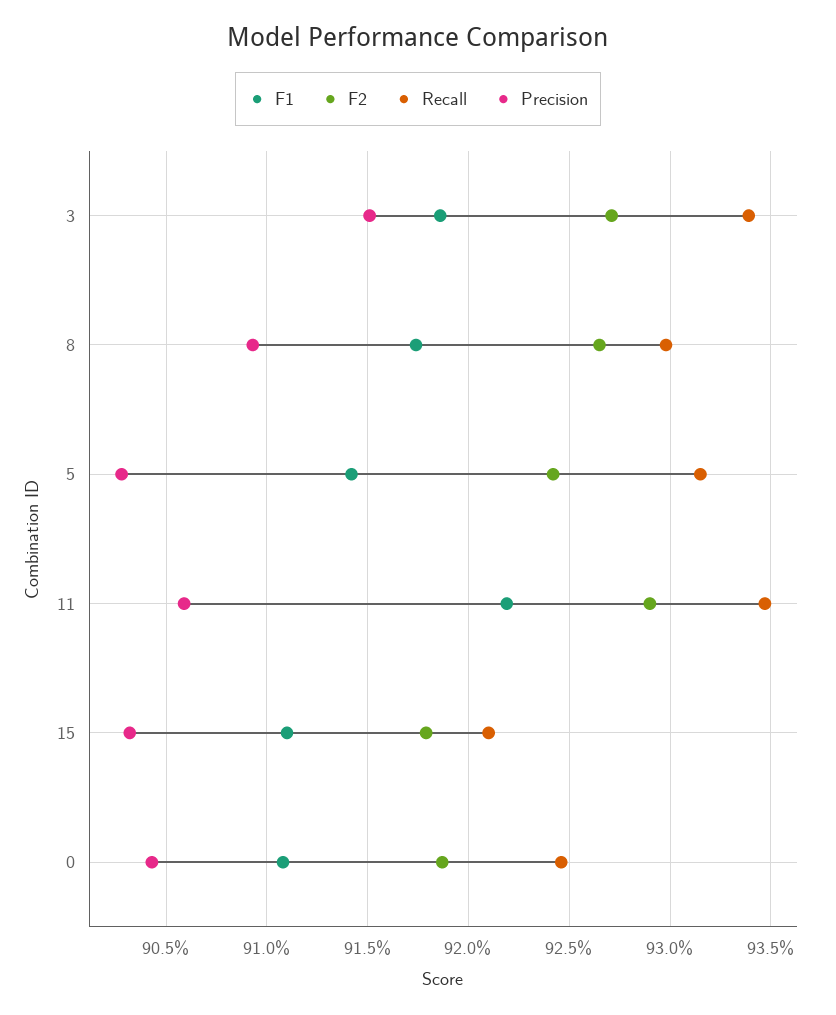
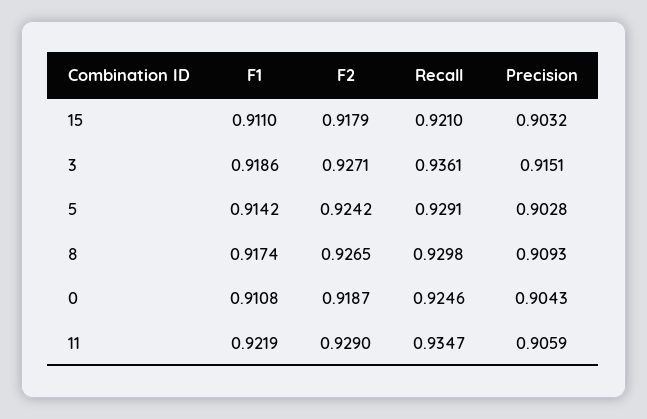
  {
    "F1": {
      "3": 0.9186,
      "8": 0.9174,
      "5": 0.9142,
      "11": 0.9219,
      "15": 0.911,
      "0": 0.9108
    },
    "F2": {
      "3": 0.9271,
      "8": 0.9265,
      "5": 0.9242,
      "11": 0.929,
      "15": 0.9179,
      "0": 0.9187
    },
    "Recall": {
-     "3": 0.934,
+     "3": 0.9361,
      "8": 0.9298,
-     "5": 0.9315,
+     "5": 0.9291,
      "11": 0.9347,
      "15": 0.921,
      "0": 0.9246
    },
    "Precision": {
      "3": 0.9151,
      "8": 0.9093,
      "5": 0.9028,
      "11": 0.9059,
      "15": 0.9032,
      "0": 0.9043
    }
  }

